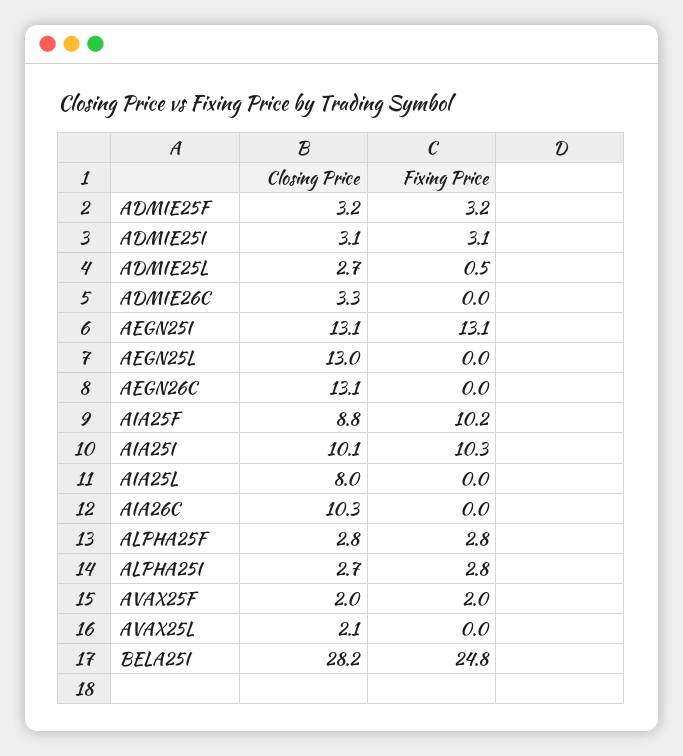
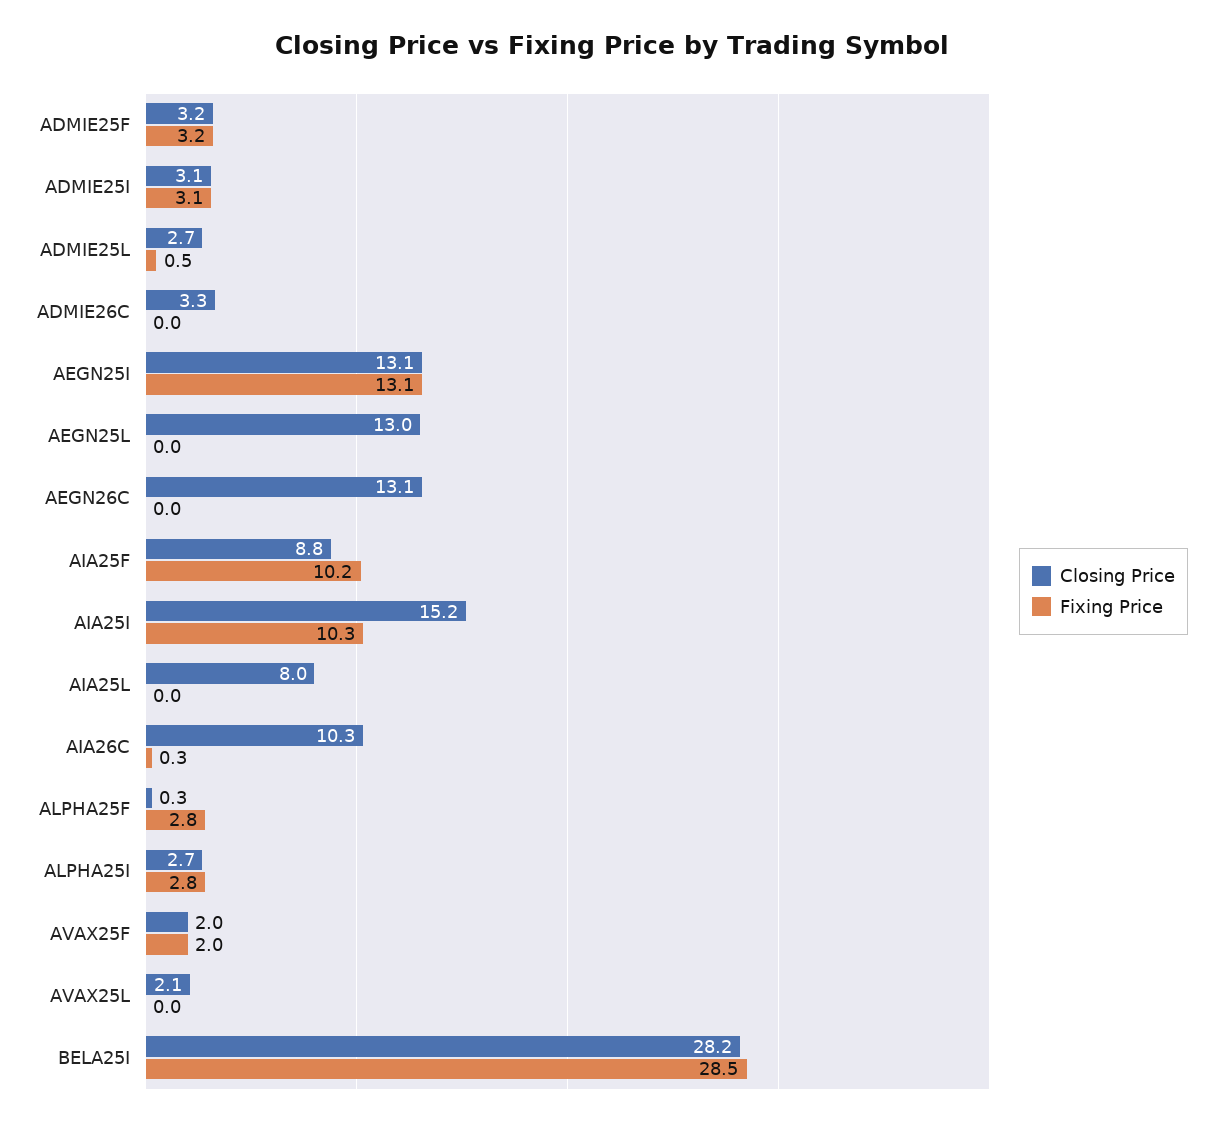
  {
    "Closing Price": {
      "ADMIE25F": 3.2,
      "ADMIE25I": 3.1,
      "ADMIE25L": 2.7,
      "ADMIE26C": 3.3,
      "AEGN25I": 13.1,
      "AEGN25L": 13,
      "AEGN26C": 13.1,
      "AIA25F": 8.8,
-     "AIA25I": 10.1,
+     "AIA25I": 15.2,
      "AIA25L": 8,
      "AIA26C": 10.3,
-     "ALPHA25F": 2.8,
+     "ALPHA25F": 0.3,
      "ALPHA25I": 2.7,
      "AVAX25F": 2,
      "AVAX25L": 2.1,
      "BELA25I": 28.2
    },
    "Fixing Price": {
      "ADMIE25F": 3.2,
      "ADMIE25I": 3.1,
      "ADMIE25L": 0.5,
      "ADMIE26C": 0,
      "AEGN25I": 13.1,
      "AEGN25L": 0,
      "AEGN26C": 0,
      "AIA25F": 10.2,
      "AIA25I": 10.3,
      "AIA25L": 0,
-     "AIA26C": 0,
+     "AIA26C": 0.3,
      "ALPHA25F": 2.8,
      "ALPHA25I": 2.8,
      "AVAX25F": 2,
      "AVAX25L": 0,
-     "BELA25I": 24.8
+     "BELA25I": 28.5
    }
  }

